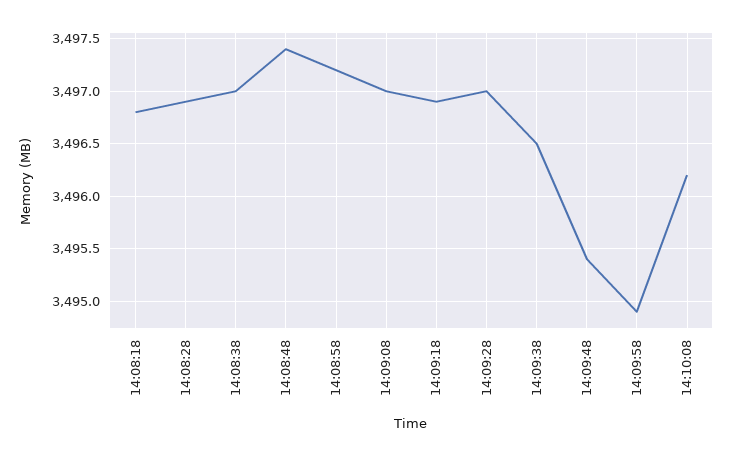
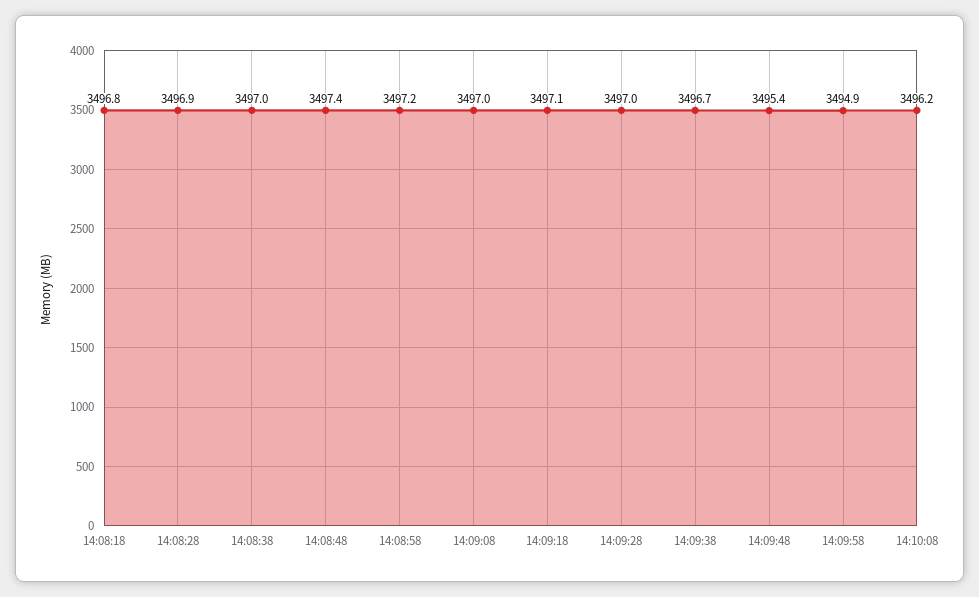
  {
    "14:08:18": 3496.8,
    "14:08:28": 3496.9,
    "14:08:38": 3497,
    "14:08:48": 3497.4,
    "14:08:58": 3497.2,
    "14:09:08": 3497,
-   "14:09:18": 3496.9,
+   "14:09:18": 3497.1,
    "14:09:28": 3497,
-   "14:09:38": 3496.5,
+   "14:09:38": 3496.7,
    "14:09:48": 3495.4,
    "14:09:58": 3494.9,
    "14:10:08": 3496.2
  }

